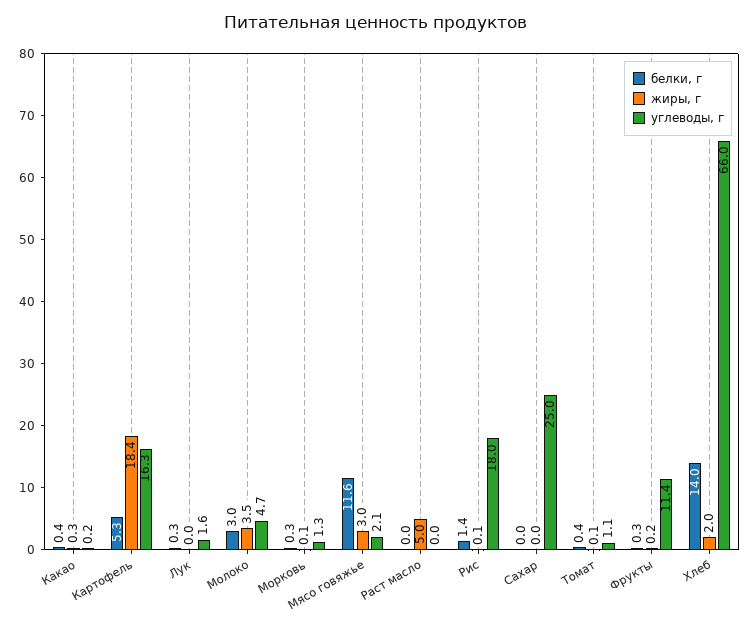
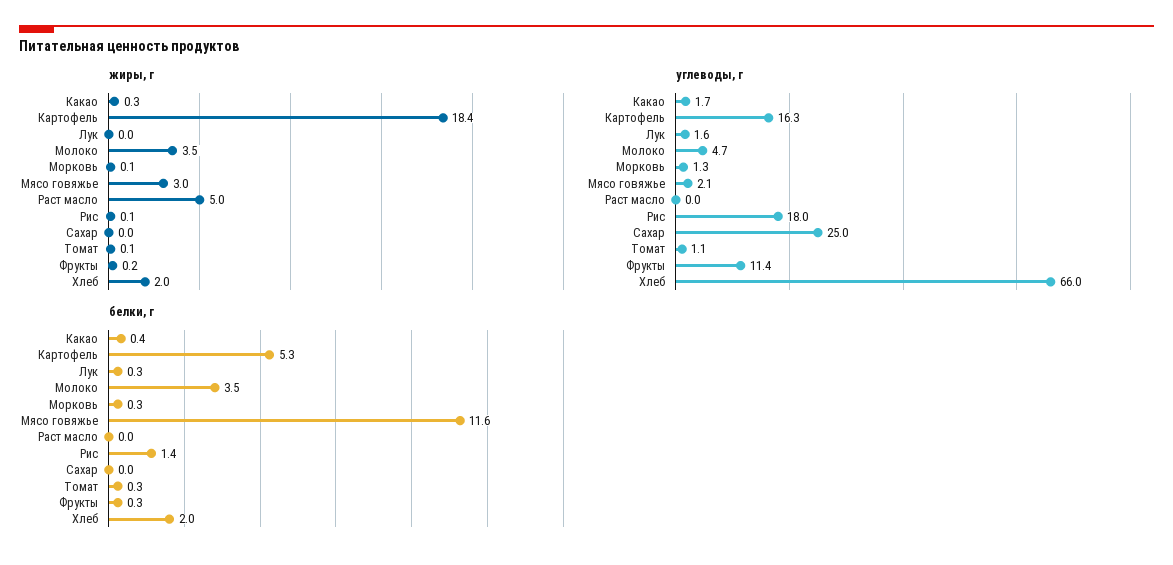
  {
    "белки, г": {
      "Какао": 0.4,
      "Картофель": 5.3,
      "Лук": 0.3,
-     "Молоко": 3,
+     "Молоко": 3.5,
      "Морковь": 0.3,
      "Мясо говяжье": 11.6,
      "Раст масло": 0,
      "Рис": 1.4,
      "Сахар": 0,
-     "Томат": 0.4,
+     "Томат": 0.3,
      "Фрукты": 0.3,
-     "Хлеб": 14
+     "Хлеб": 2
    },
    "жиры, г": {
      "Какао": 0.3,
      "Картофель": 18.4,
      "Лук": 0,
      "Молоко": 3.5,
      "Морковь": 0.1,
      "Мясо говяжье": 3,
      "Раст масло": 5,
      "Рис": 0.1,
      "Сахар": 0,
      "Томат": 0.1,
      "Фрукты": 0.2,
      "Хлеб": 2
    },
    "углеводы, г": {
-     "Какао": 0.2,
+     "Какао": 1.7,
      "Картофель": 16.3,
      "Лук": 1.6,
      "Молоко": 4.7,
      "Морковь": 1.3,
      "Мясо говяжье": 2.1,
      "Раст масло": 0,
      "Рис": 18,
      "Сахар": 25,
      "Томат": 1.1,
      "Фрукты": 11.4,
      "Хлеб": 66
    }
  }

